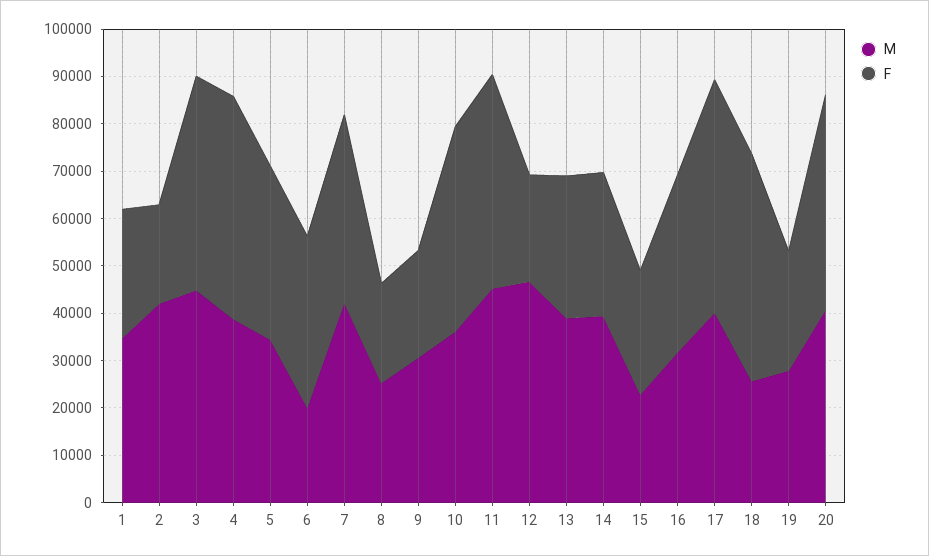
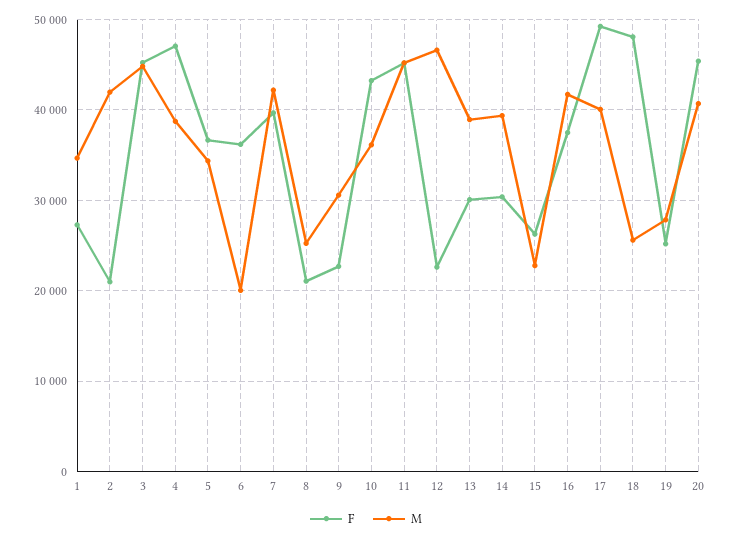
  {
    "M": {
      "1": 35000,
      "2": 42000,
      "3": 45000,
      "4": 39000,
      "5": 34000,
      "6": 20000,
      "7": 42000,
      "8": 25000,
      "9": 31000,
      "10": 36000,
      "11": 45000,
      "12": 47000,
      "13": 39000,
      "14": 39000,
      "15": 23000,
-     "16": 32000,
+     "16": 42000,
      "17": 40000,
      "18": 26000,
      "19": 28000,
      "20": 41000
    },
    "F": {
      "1": 27000,
      "2": 21000,
      "3": 45000,
      "4": 47000,
      "5": 37000,
      "6": 36000,
      "7": 40000,
      "8": 21000,
      "9": 23000,
      "10": 43000,
      "11": 45000,
      "12": 23000,
      "13": 30000,
      "14": 30000,
      "15": 26000,
      "16": 38000,
      "17": 49000,
      "18": 48000,
      "19": 25000,
      "20": 45000
    }
  }

